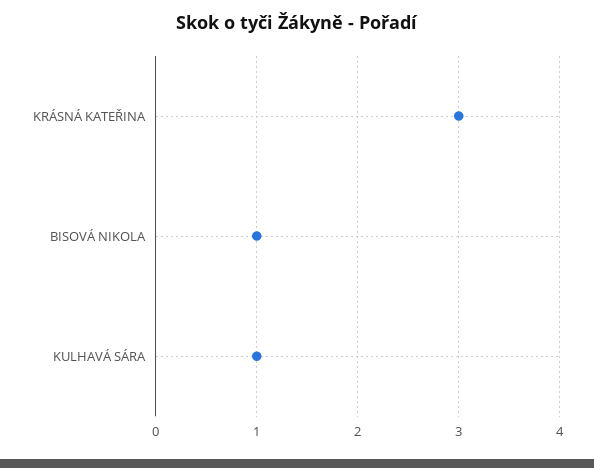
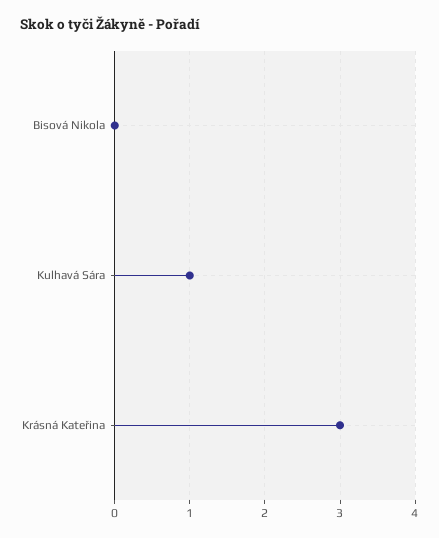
  {
    "KRÁSNÁ KATEŘINA": 3,
-   "BISOVÁ NIKOLA": 1,
+   "BISOVÁ NIKOLA": 0,
    "KULHAVÁ SÁRA": 1
  }

